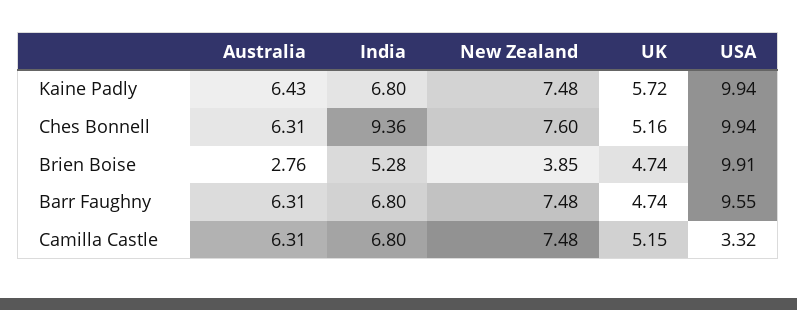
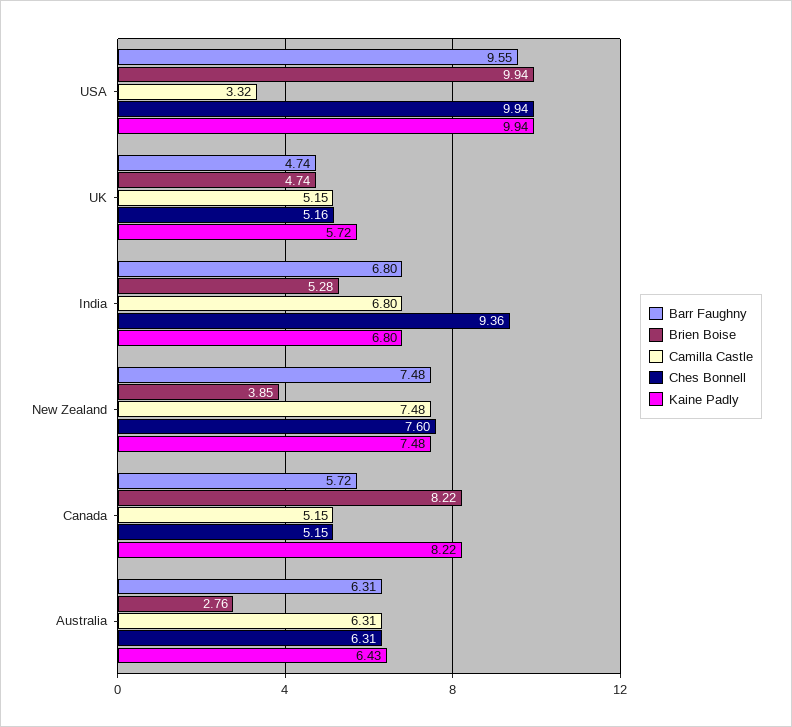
  {
    "Kaine Padly": {
      "Australia": 6.43,
      "India": 6.8,
      "New Zealand": 7.48,
      "UK": 5.72,
-     "USA": 9.94
+     "USA": 9.94,
+     "Canada": 8.22
    },
    "Ches Bonnell": {
      "Australia": 6.31,
      "India": 9.36,
      "New Zealand": 7.6,
      "UK": 5.16,
-     "USA": 9.94
+     "USA": 9.94,
+     "Canada": 5.15
    },
    "Brien Boise": {
      "Australia": 2.76,
      "India": 5.28,
      "New Zealand": 3.85,
      "UK": 4.74,
-     "USA": 9.91
+     "USA": 9.94,
+     "Canada": 8.22
    },
    "Barr Faughny": {
      "Australia": 6.31,
      "India": 6.8,
      "New Zealand": 7.48,
      "UK": 4.74,
-     "USA": 9.55
+     "USA": 9.55,
+     "Canada": 5.72
    },
    "Camilla Castle": {
      "Australia": 6.31,
      "India": 6.8,
      "New Zealand": 7.48,
      "UK": 5.15,
-     "USA": 3.32
+     "USA": 3.32,
+     "Canada": 5.15
    }
  }

